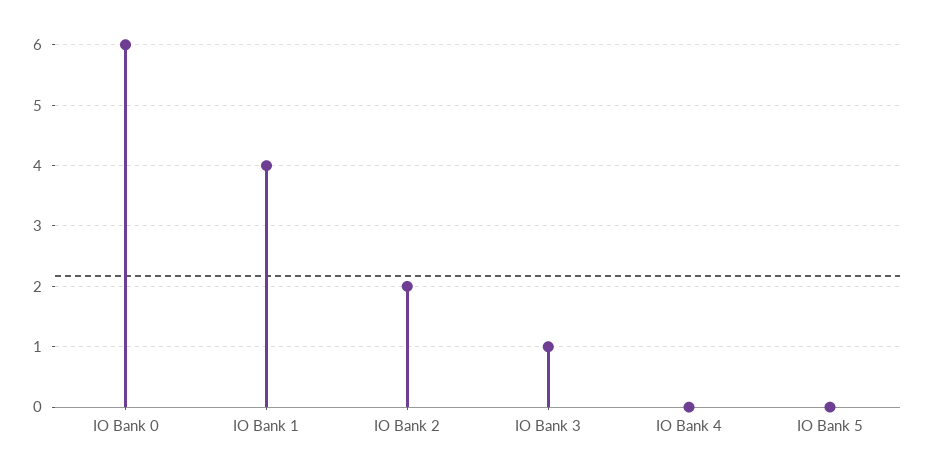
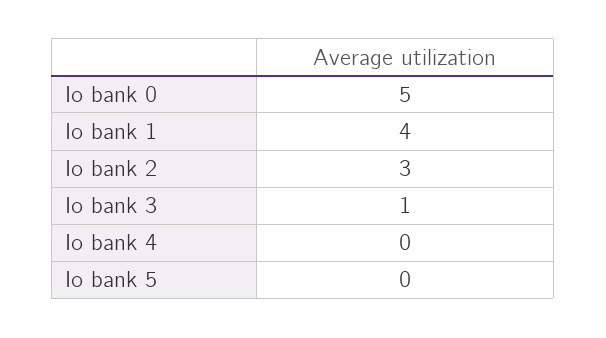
  {
-   "IO Bank 0": 6,
+   "IO Bank 0": 5,
    "IO Bank 1": 4,
-   "IO Bank 2": 2,
+   "IO Bank 2": 3,
    "IO Bank 3": 1,
    "IO Bank 4": 0,
    "IO Bank 5": 0
  }

